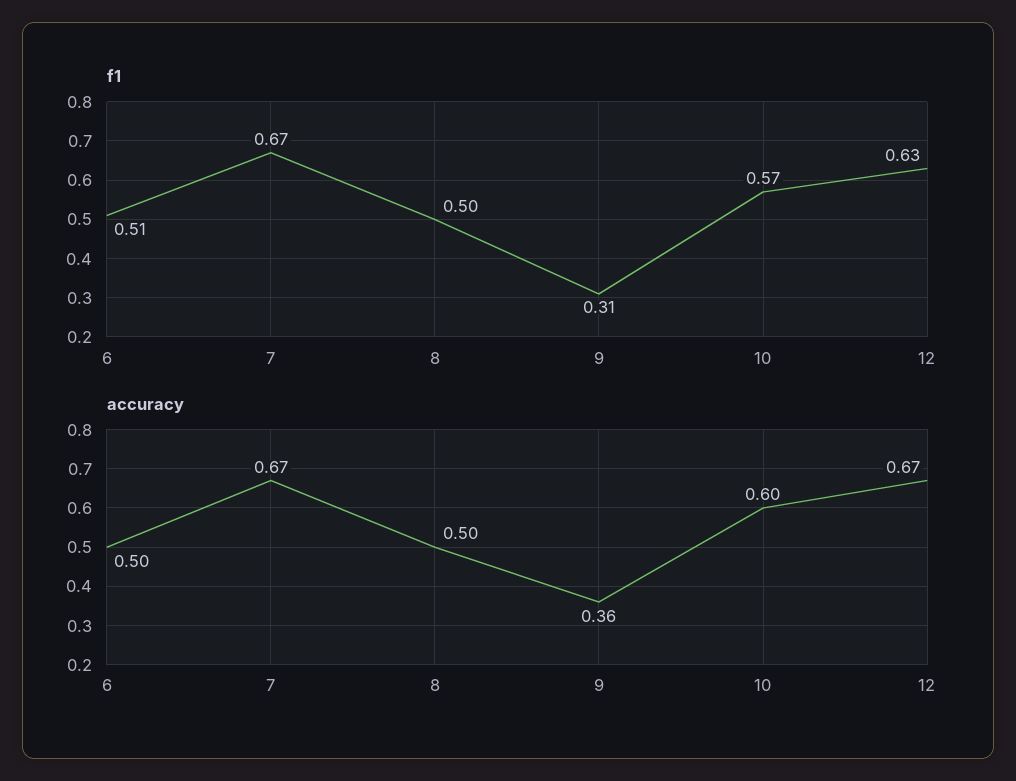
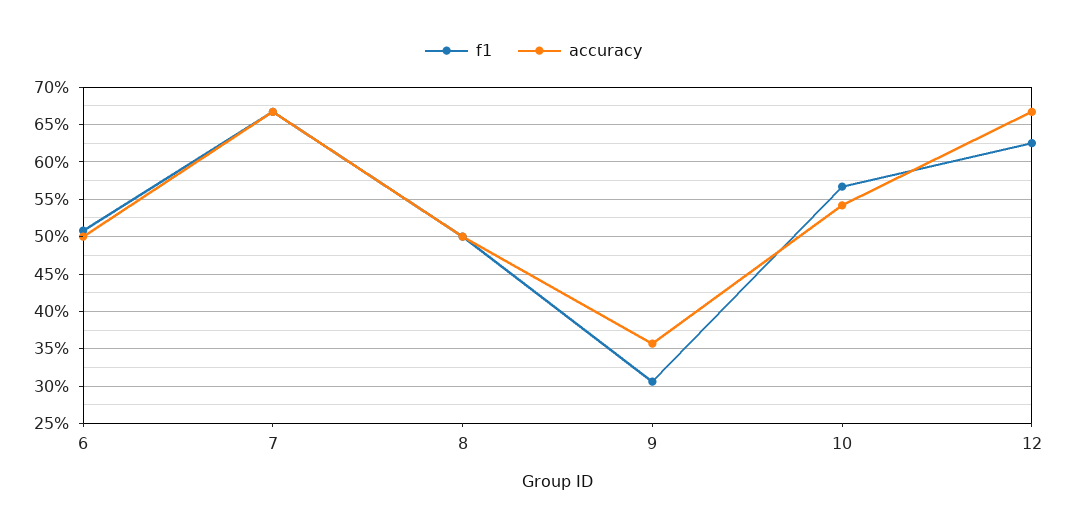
  {
    "f1": {
      "6": 0.51,
      "7": 0.67,
      "8": 0.5,
      "9": 0.31,
      "10": 0.57,
      "12": 0.63
    },
    "accuracy": {
      "6": 0.5,
      "7": 0.67,
      "8": 0.5,
      "9": 0.36,
-     "10": 0.6,
+     "10": 0.54,
      "12": 0.67
    }
  }

